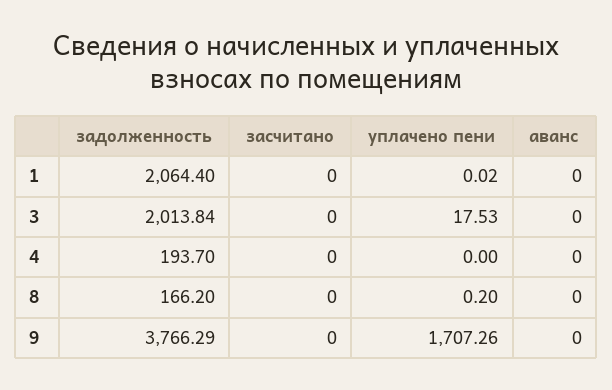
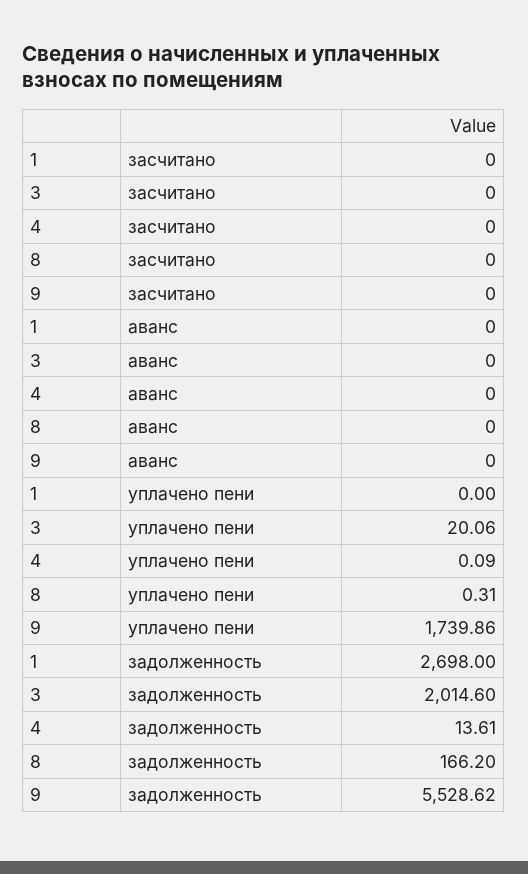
  {
    "задолженность": {
-     "1": 2064.4,
+     "1": 2698,
-     "3": 2013.84,
+     "3": 2014.6,
-     "4": 193.7,
+     "4": 13.61,
      "8": 166.2,
-     "9": 3766.29
+     "9": 5528.62
    },
    "засчитано": {
      "1": 0,
      "3": 0,
      "4": 0,
      "8": 0,
      "9": 0
    },
    "уплачено пени": {
-     "1": 0.02,
+     "1": 0,
-     "3": 17.53,
+     "3": 20.06,
-     "4": 0,
+     "4": 0.09,
-     "8": 0.2,
+     "8": 0.31,
-     "9": 1707.26
+     "9": 1739.86
    },
    "аванс": {
      "1": 0,
      "3": 0,
      "4": 0,
      "8": 0,
      "9": 0
    }
  }

